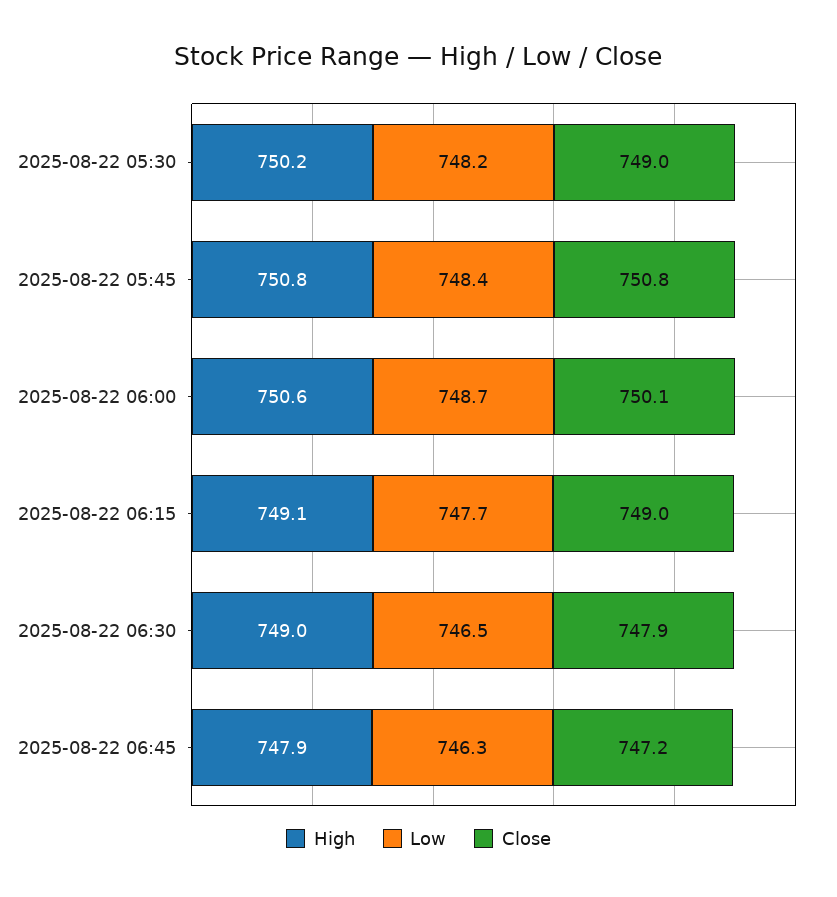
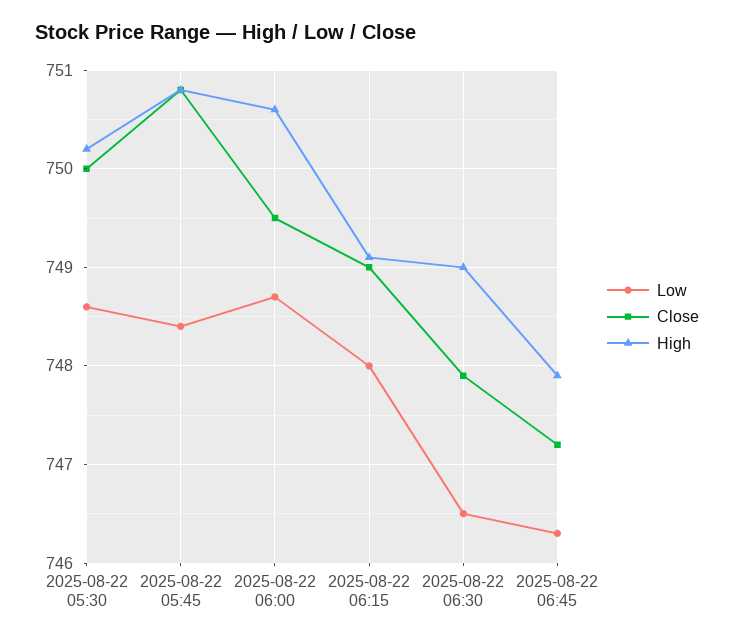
  {
    "High": {
      "2025-08-22 05:30": 750.2,
      "2025-08-22 05:45": 750.8,
      "2025-08-22 06:00": 750.6,
      "2025-08-22 06:15": 749.1,
      "2025-08-22 06:30": 749,
      "2025-08-22 06:45": 747.9
    },
    "Low": {
-     "2025-08-22 05:30": 748.2,
+     "2025-08-22 05:30": 748.6,
      "2025-08-22 05:45": 748.4,
      "2025-08-22 06:00": 748.7,
-     "2025-08-22 06:15": 747.7,
+     "2025-08-22 06:15": 748,
      "2025-08-22 06:30": 746.5,
      "2025-08-22 06:45": 746.3
    },
    "Close": {
-     "2025-08-22 05:30": 749,
+     "2025-08-22 05:30": 750,
      "2025-08-22 05:45": 750.8,
-     "2025-08-22 06:00": 750.1,
+     "2025-08-22 06:00": 749.5,
      "2025-08-22 06:15": 749,
      "2025-08-22 06:30": 747.9,
      "2025-08-22 06:45": 747.2
    }
  }

